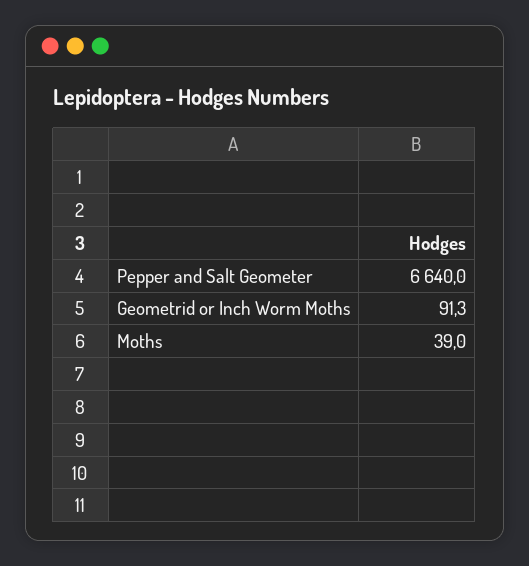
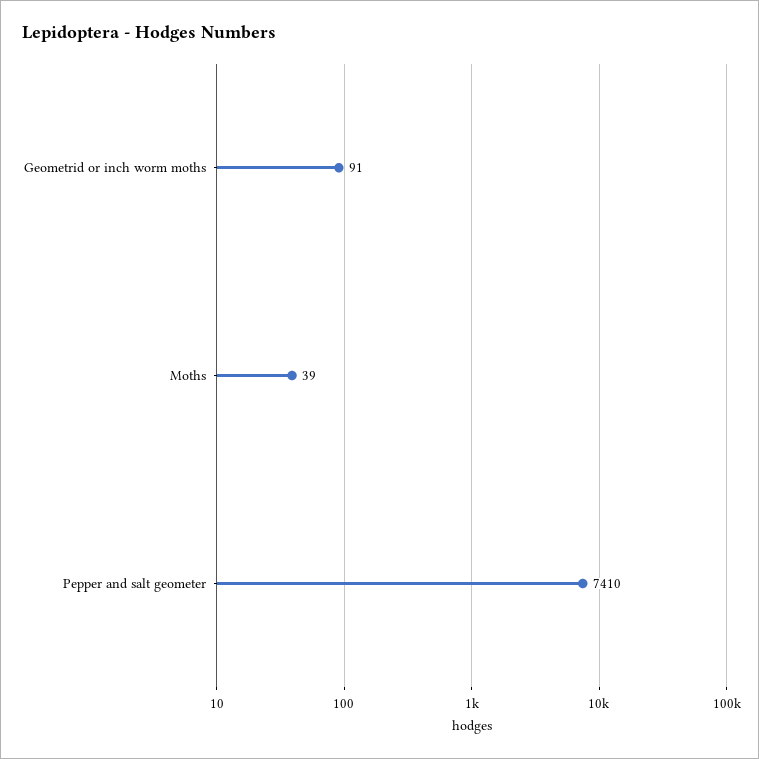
  {
-   "Pepper and Salt Geometer": 6640,
+   "Pepper and Salt Geometer": 7410,
    "Geometrid or Inch Worm Moths": 91.3,
    "Moths": 39
  }

